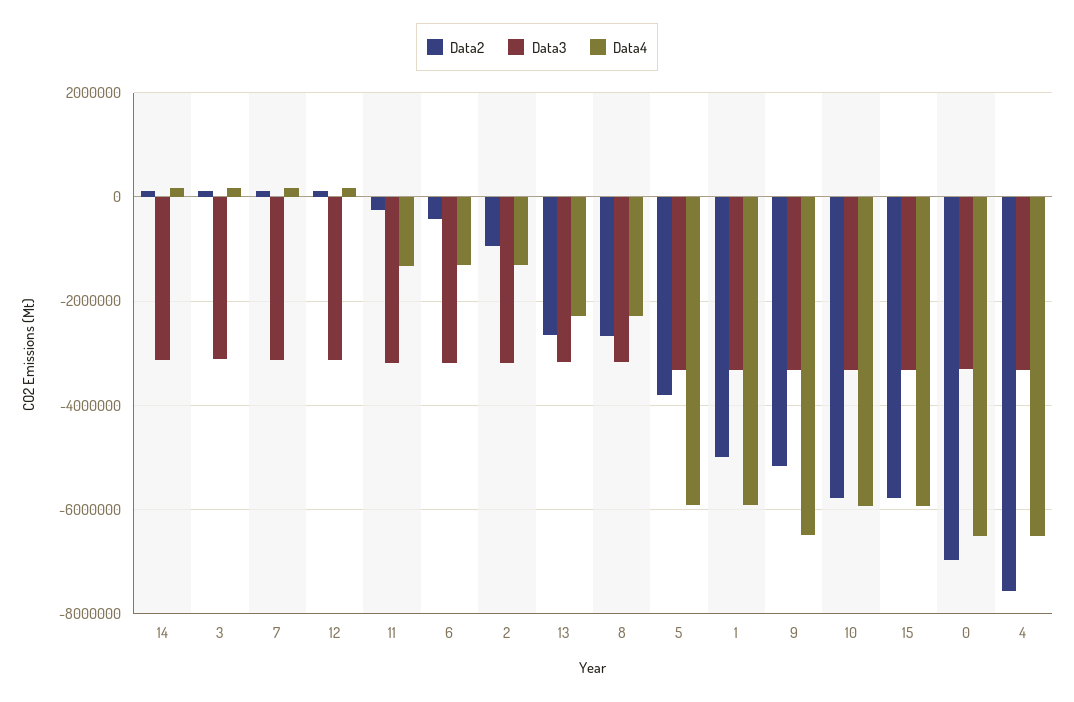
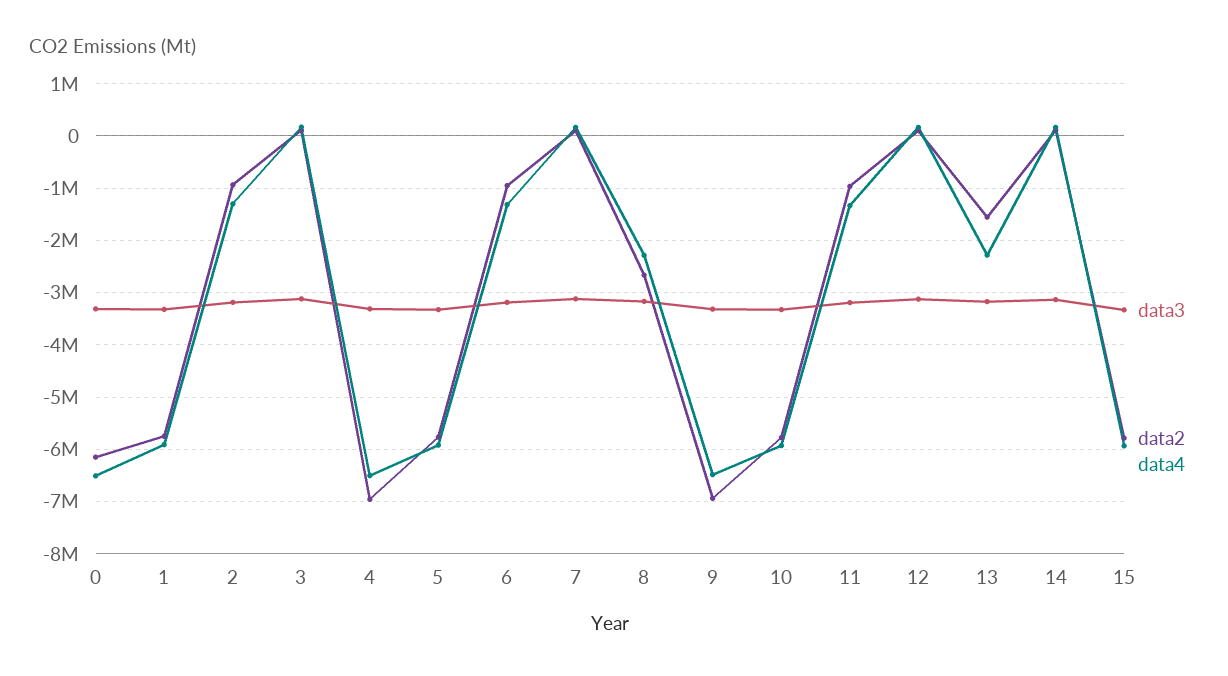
  {
    "Data2": {
      "14": 200000,
      "3": 200000,
      "7": 200000,
      "12": 200000,
-     "11": -200000,
+     "11": -1000000,
-     "6": -400000,
+     "6": -1000000,
      "2": -1000000,
-     "13": -2600000,
+     "13": -1600000,
      "8": -2600000,
-     "5": -3800000,
+     "5": -5800000,
-     "1": -5000000,
+     "1": -5800000,
-     "9": -5200000,
+     "9": -7000000,
      "10": -5800000,
      "15": -5800000,
-     "0": -7000000,
+     "0": -6200000,
-     "4": -7600000
+     "4": -7000000
    },
    "Data3": {
      "14": -3200000,
      "3": -3200000,
      "7": -3200000,
      "12": -3200000,
      "11": -3200000,
      "6": -3200000,
      "2": -3200000,
      "13": -3200000,
      "8": -3200000,
      "5": -3400000,
      "1": -3400000,
      "9": -3400000,
      "10": -3400000,
      "15": -3400000,
      "0": -3400000,
      "4": -3400000
    },
    "Data4": {
      "14": 200000,
      "3": 200000,
      "7": 200000,
      "12": 200000,
      "11": -1400000,
      "6": -1400000,
      "2": -1400000,
      "13": -2200000,
      "8": -2200000,
      "5": -6000000,
      "1": -6000000,
      "9": -6400000,
      "10": -6000000,
      "15": -6000000,
      "0": -6600000,
      "4": -6600000
    }
  }

